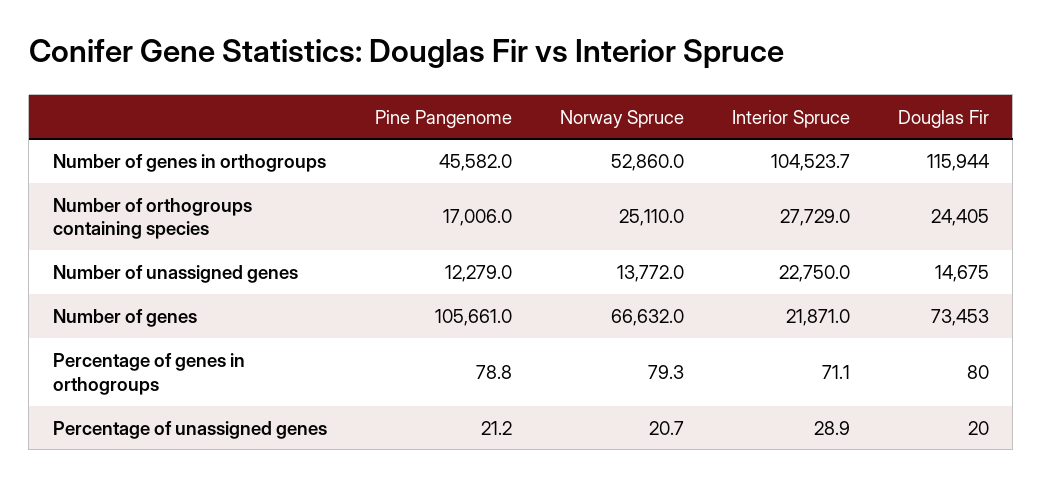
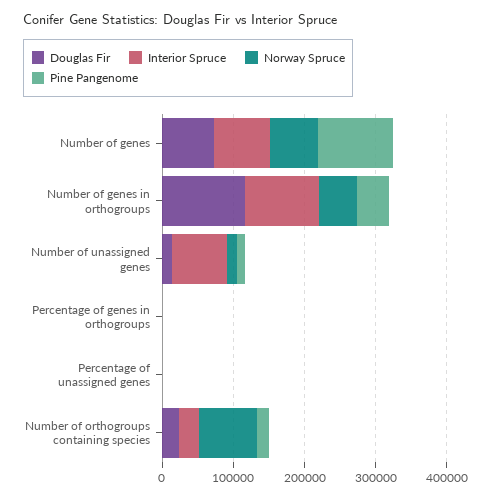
  {
    "Pine Pangenome": {
      "Number of genes in orthogroups": 45582,
      "Number of orthogroups containing species": 17006,
      "Number of unassigned genes": 12279,
      "Number of genes": 105661,
      "Percentage of genes in orthogroups": 78.8,
      "Percentage of unassigned genes": 21.2
    },
    "Norway Spruce": {
      "Number of genes in orthogroups": 52860,
-     "Number of orthogroups containing species": 25110,
+     "Number of orthogroups containing species": 80000,
      "Number of unassigned genes": 13772,
      "Number of genes": 66632,
      "Percentage of genes in orthogroups": 79.3,
      "Percentage of unassigned genes": 20.7
    },
    "Interior Spruce": {
      "Number of genes in orthogroups": 104523.7,
      "Number of orthogroups containing species": 27729,
-     "Number of unassigned genes": 22750,
+     "Number of unassigned genes": 80000,
-     "Number of genes": 21871,
+     "Number of genes": 80000,
      "Percentage of genes in orthogroups": 71.1,
      "Percentage of unassigned genes": 28.9
    },
    "Douglas Fir": {
      "Number of genes in orthogroups": 115944,
      "Number of orthogroups containing species": 24405,
      "Number of unassigned genes": 14675,
      "Number of genes": 73453,
      "Percentage of genes in orthogroups": 80,
      "Percentage of unassigned genes": 20
    }
  }

